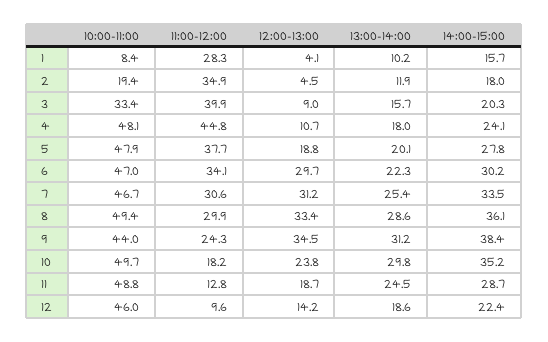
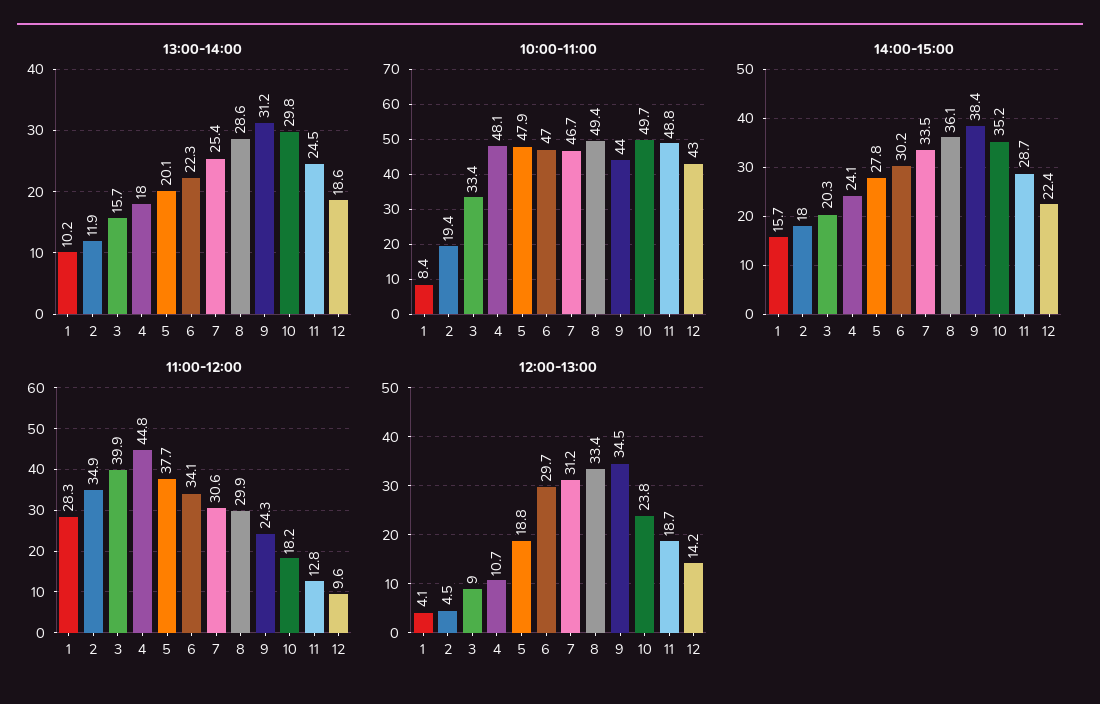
  {
    "10:00-11:00": {
      "1": 8.4,
      "2": 19.4,
      "3": 33.4,
      "4": 48.1,
      "5": 47.9,
      "6": 47,
      "7": 46.7,
      "8": 49.4,
      "9": 44,
      "10": 49.7,
      "11": 48.8,
-     "12": 46
+     "12": 43
    },
    "11:00-12:00": {
      "1": 28.3,
      "2": 34.9,
      "3": 39.9,
      "4": 44.8,
      "5": 37.7,
      "6": 34.1,
      "7": 30.6,
      "8": 29.9,
      "9": 24.3,
      "10": 18.2,
      "11": 12.8,
      "12": 9.6
    },
    "12:00-13:00": {
      "1": 4.1,
      "2": 4.5,
      "3": 9,
      "4": 10.7,
      "5": 18.8,
      "6": 29.7,
      "7": 31.2,
      "8": 33.4,
      "9": 34.5,
      "10": 23.8,
      "11": 18.7,
      "12": 14.2
    },
    "13:00-14:00": {
      "1": 10.2,
      "2": 11.9,
      "3": 15.7,
      "4": 18,
      "5": 20.1,
      "6": 22.3,
      "7": 25.4,
      "8": 28.6,
      "9": 31.2,
      "10": 29.8,
      "11": 24.5,
      "12": 18.6
    },
    "14:00-15:00": {
      "1": 15.7,
      "2": 18,
      "3": 20.3,
      "4": 24.1,
      "5": 27.8,
      "6": 30.2,
      "7": 33.5,
      "8": 36.1,
      "9": 38.4,
      "10": 35.2,
      "11": 28.7,
      "12": 22.4
    }
  }

